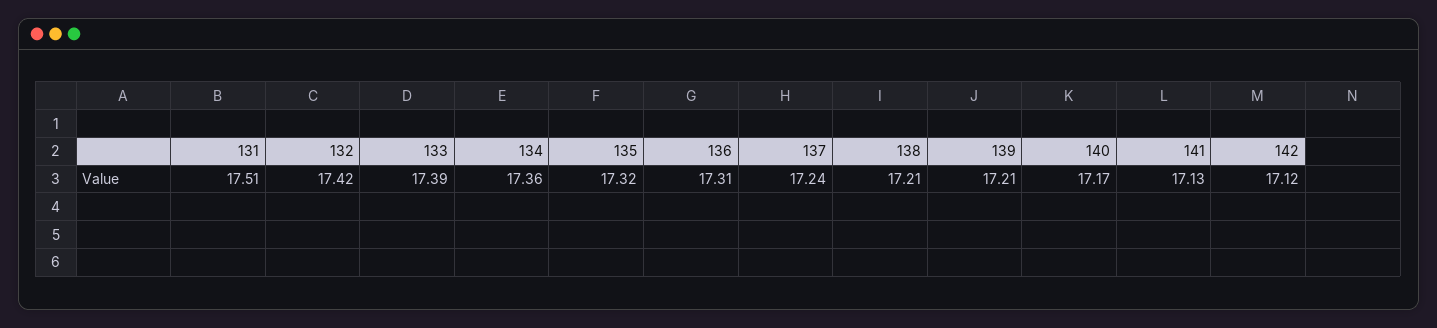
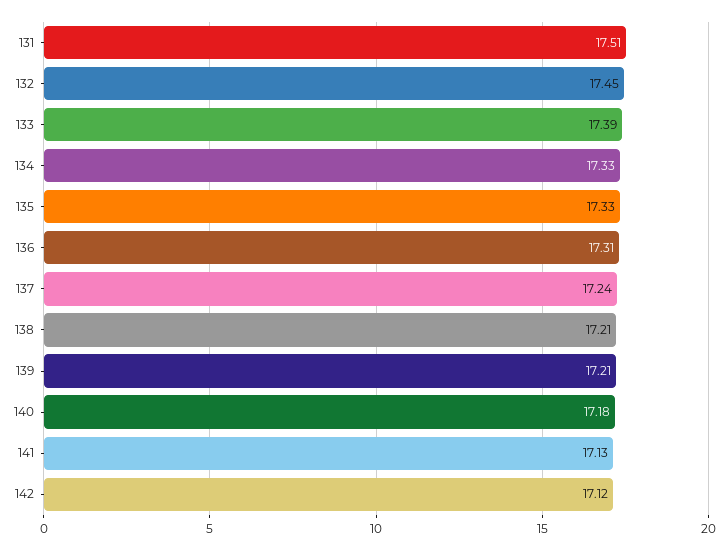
  {
    "131": 17.51,
-   "132": 17.42,
+   "132": 17.45,
    "133": 17.39,
-   "134": 17.36,
+   "134": 17.33,
-   "135": 17.32,
+   "135": 17.33,
    "136": 17.31,
    "137": 17.24,
    "138": 17.21,
    "139": 17.21,
-   "140": 17.17,
+   "140": 17.18,
    "141": 17.13,
    "142": 17.12
  }

